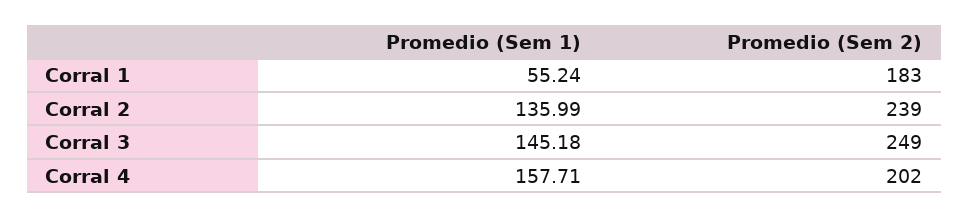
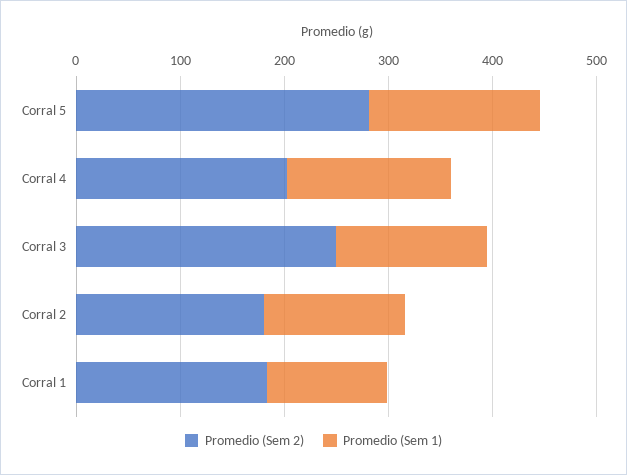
  {
    "Promedio (Sem 1)": {
-     "Corral 1": 55.24,
+     "Corral 1": 120,
      "Corral 2": 135.99,
      "Corral 3": 145.18,
-     "Corral 4": 157.71
+     "Corral 4": 157.71,
+     "Corral 5": 160
    },
    "Promedio (Sem 2)": {
      "Corral 1": 183,
-     "Corral 2": 239,
+     "Corral 2": 180,
      "Corral 3": 249,
-     "Corral 4": 202
+     "Corral 4": 202,
+     "Corral 5": 280
    }
  }

